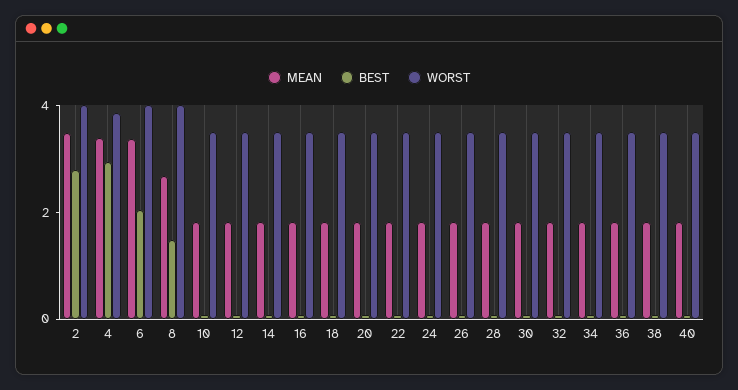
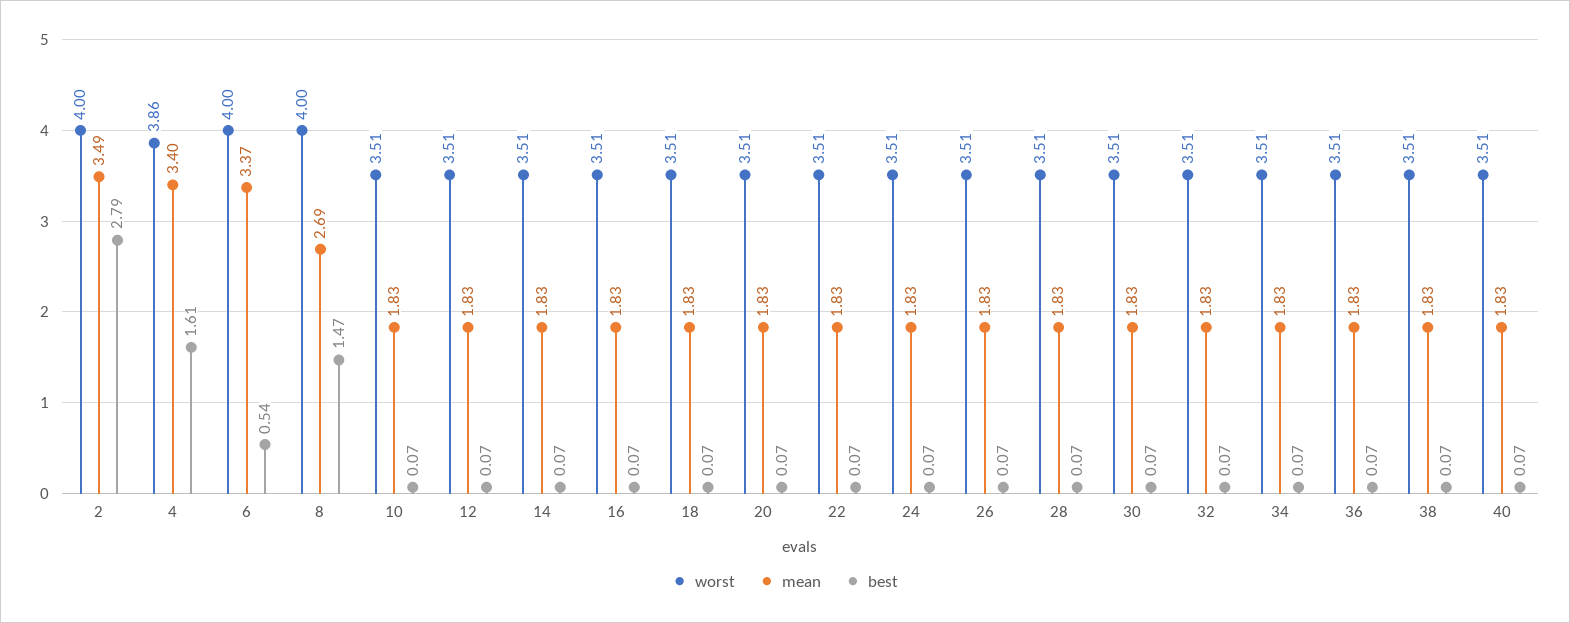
  {
    "MEAN": {
      "2": 3.49,
      "4": 3.4,
      "6": 3.37,
      "8": 2.69,
      "10": 1.83,
      "12": 1.83,
      "14": 1.83,
      "16": 1.83,
      "18": 1.83,
      "20": 1.83,
      "22": 1.83,
      "24": 1.83,
      "26": 1.83,
      "28": 1.83,
      "30": 1.83,
      "32": 1.83,
      "34": 1.83,
      "36": 1.83,
      "38": 1.83,
      "40": 1.83
    },
    "BEST": {
      "2": 2.79,
-     "4": 3,
+     "4": 1.61,
-     "6": 2,
+     "6": 0.54,
      "8": 1.47,
      "10": 0.07,
      "12": 0.07,
      "14": 0.07,
      "16": 0.07,
      "18": 0.07,
      "20": 0.07,
      "22": 0.07,
      "24": 0.07,
      "26": 0.07,
      "28": 0.07,
      "30": 0.07,
      "32": 0.07,
      "34": 0.07,
      "36": 0.07,
      "38": 0.07,
      "40": 0.07
    },
    "WORST": {
      "2": 4,
      "4": 3.86,
      "6": 4,
      "8": 4,
      "10": 3.51,
      "12": 3.51,
      "14": 3.51,
      "16": 3.51,
      "18": 3.51,
      "20": 3.51,
      "22": 3.51,
      "24": 3.51,
      "26": 3.51,
      "28": 3.51,
      "30": 3.51,
      "32": 3.51,
      "34": 3.51,
      "36": 3.51,
      "38": 3.51,
      "40": 3.51
    }
  }

